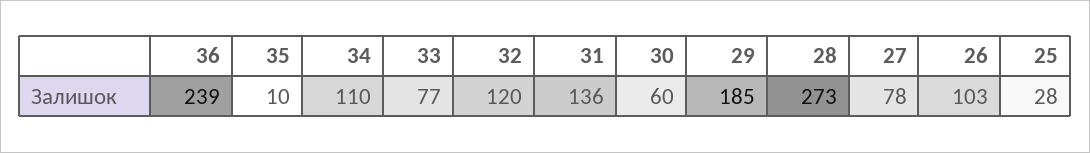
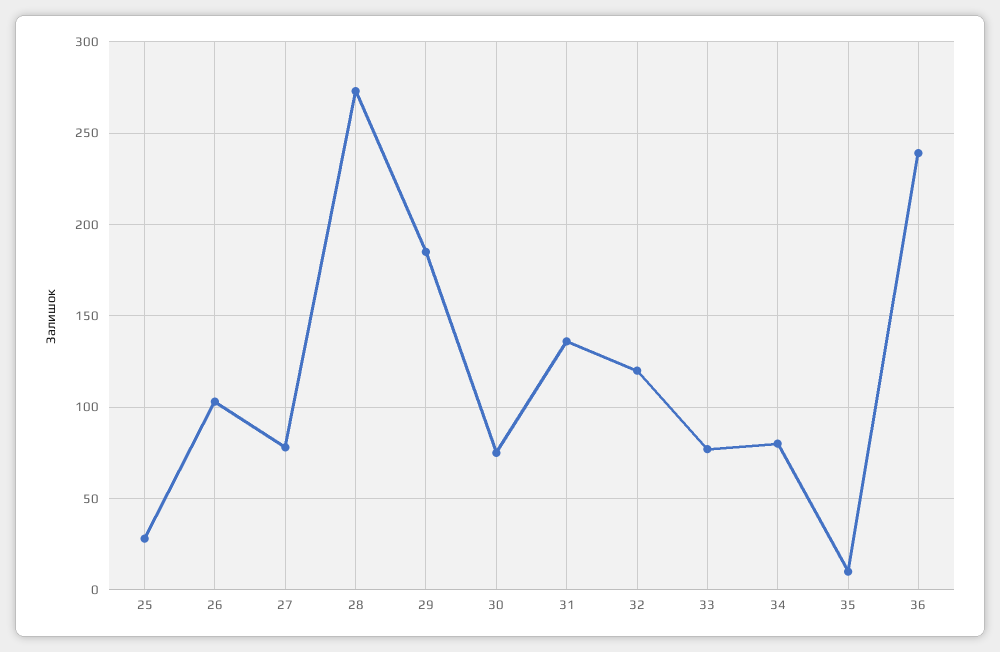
  {
    "36": 239,
    "35": 10,
-   "34": 110,
+   "34": 80,
    "33": 77,
    "32": 120,
    "31": 136,
-   "30": 60,
+   "30": 75,
    "29": 185,
    "28": 273,
    "27": 78,
    "26": 103,
    "25": 28
  }

